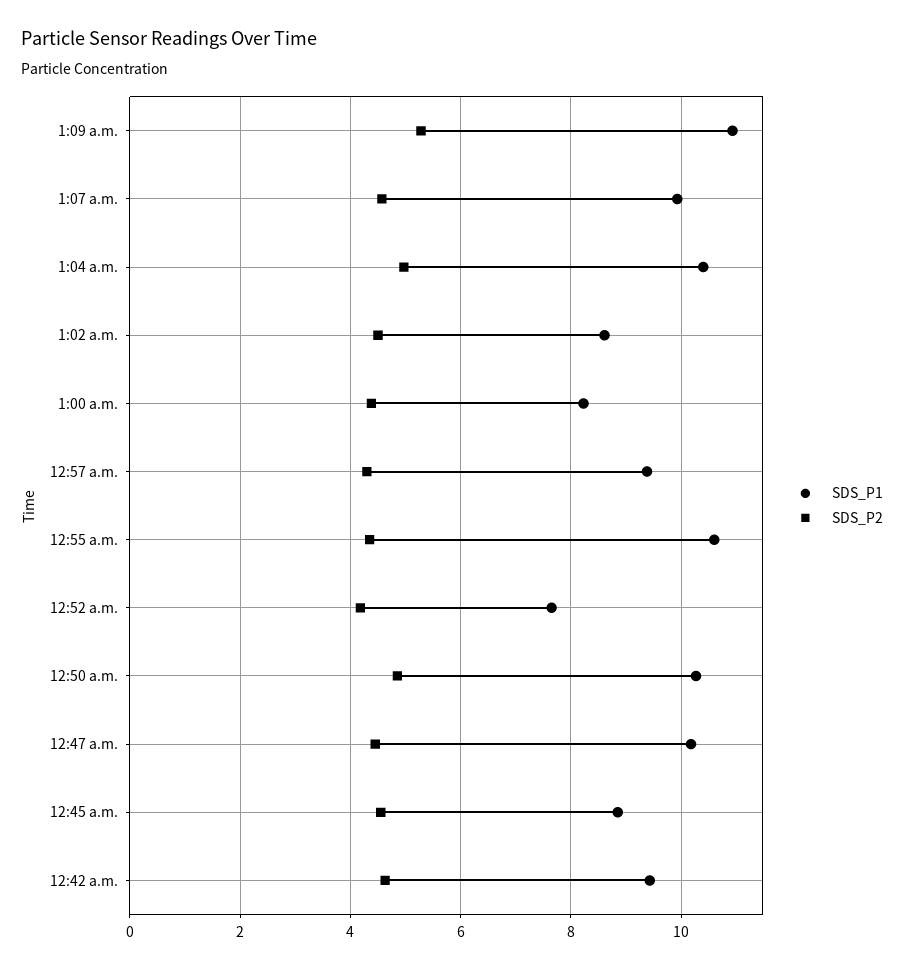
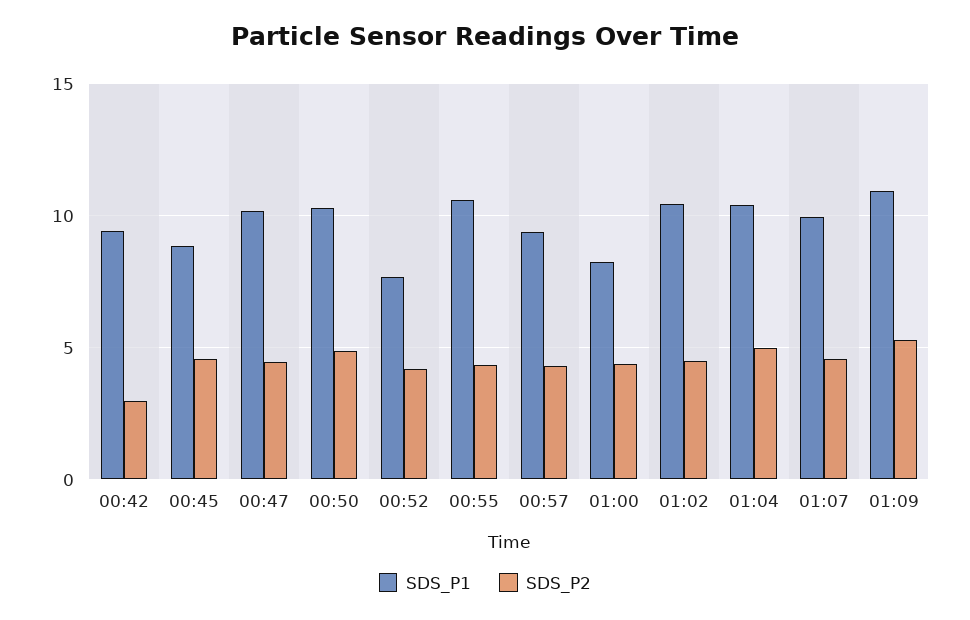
  {
    "SDS_P1": {
      "1:09 a.m.": 11,
      "1:07 a.m.": 10,
      "1:04 a.m.": 10.4,
-     "1:02 a.m.": 8.6,
+     "1:02 a.m.": 10.5,
      "1:00 a.m.": 8.2,
      "12:57 a.m.": 9.4,
      "12:55 a.m.": 10.6,
      "12:52 a.m.": 7.6,
      "12:50 a.m.": 10.2,
      "12:47 a.m.": 10.2,
      "12:45 a.m.": 8.8,
      "12:42 a.m.": 9.4
    },
    "SDS_P2": {
      "1:09 a.m.": 5.2,
      "1:07 a.m.": 4.6,
      "1:04 a.m.": 5,
      "1:02 a.m.": 4.6,
      "1:00 a.m.": 4.4,
      "12:57 a.m.": 4.4,
      "12:55 a.m.": 4.4,
      "12:52 a.m.": 4.2,
      "12:50 a.m.": 4.8,
      "12:47 a.m.": 4.4,
      "12:45 a.m.": 4.6,
-     "12:42 a.m.": 4.6
+     "12:42 a.m.": 3
    }
  }

